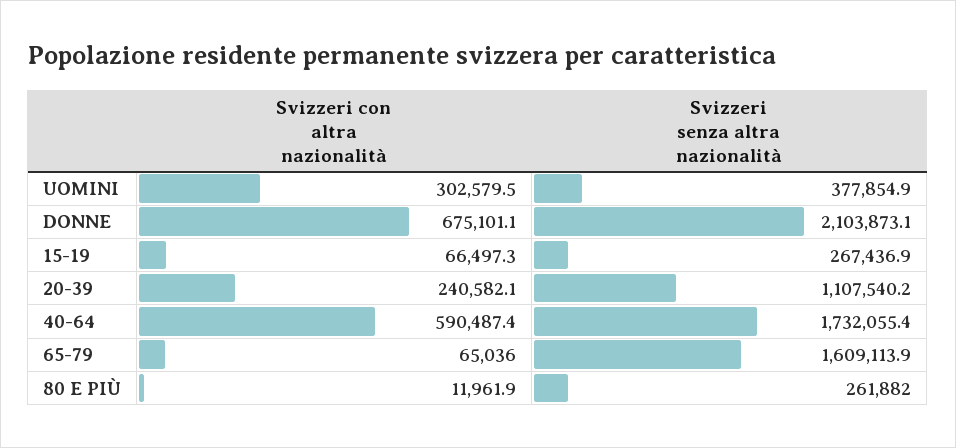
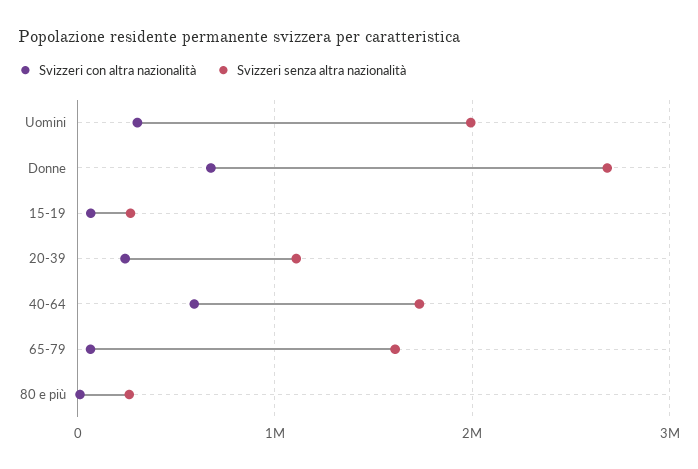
  {
    "Svizzeri con altra nazionalità": {
      "UOMINI": 302579.5,
      "DONNE": 675101.1,
      "15-19": 66497.3,
      "20-39": 240582.1,
      "40-64": 590487.4,
      "65-79": 65036,
      "80 E PIÙ": 11961.9
    },
    "Svizzeri senza altra nazionalità": {
-     "UOMINI": 377854.9,
+     "UOMINI": 2000000,
-     "DONNE": 2103873.1,
+     "DONNE": 2700000,
      "15-19": 267436.9,
      "20-39": 1107540.2,
      "40-64": 1732055.4,
      "65-79": 1609113.9,
      "80 E PIÙ": 261882
    }
  }

